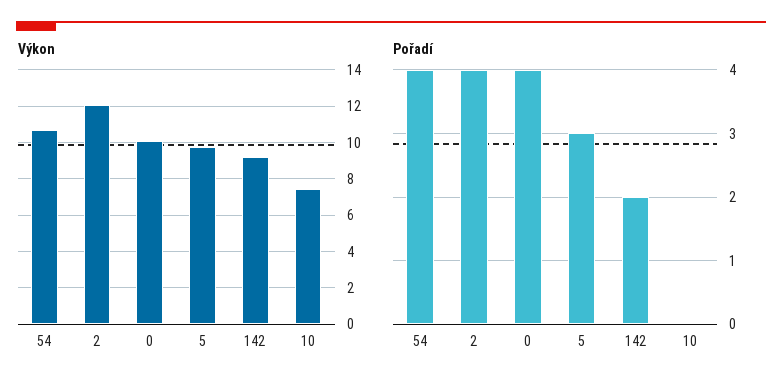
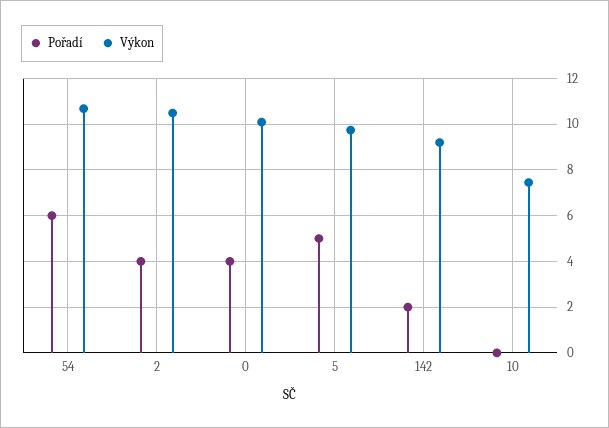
  {
    "Výkon": {
      "54": 10.5,
-     "2": 12,
+     "2": 10.5,
      "0": 10,
      "5": 9.5,
      "142": 9,
      "10": 7.5
    },
    "Pořadí": {
-     "54": 4,
+     "54": 6,
      "2": 4,
      "0": 4,
-     "5": 3,
+     "5": 5,
      "142": 2,
      "10": 0
    }
  }

